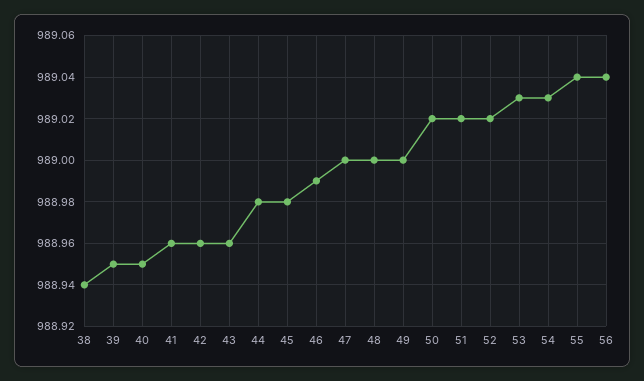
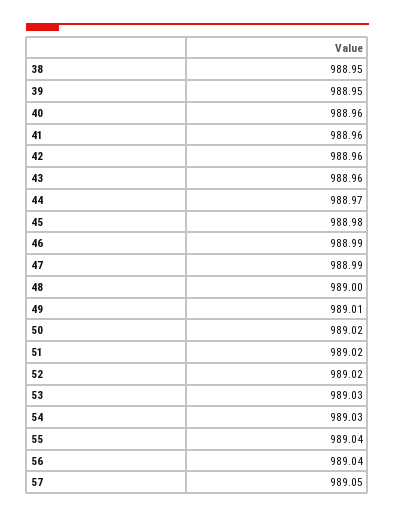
  {
-   "38": 988.94,
+   "38": 988.95,
    "39": 988.95,
-   "40": 988.95,
+   "40": 988.96,
    "41": 988.96,
    "42": 988.96,
    "43": 988.96,
-   "44": 988.98,
+   "44": 988.97,
    "45": 988.98,
    "46": 988.99,
-   "47": 989,
+   "47": 988.99,
    "48": 989,
-   "49": 989,
+   "49": 989.01,
    "50": 989.02,
    "51": 989.02,
    "52": 989.02,
    "53": 989.03,
    "54": 989.03,
    "55": 989.04,
-   "56": 989.04
+   "56": 989.04,
+   "57": 989.05
  }

